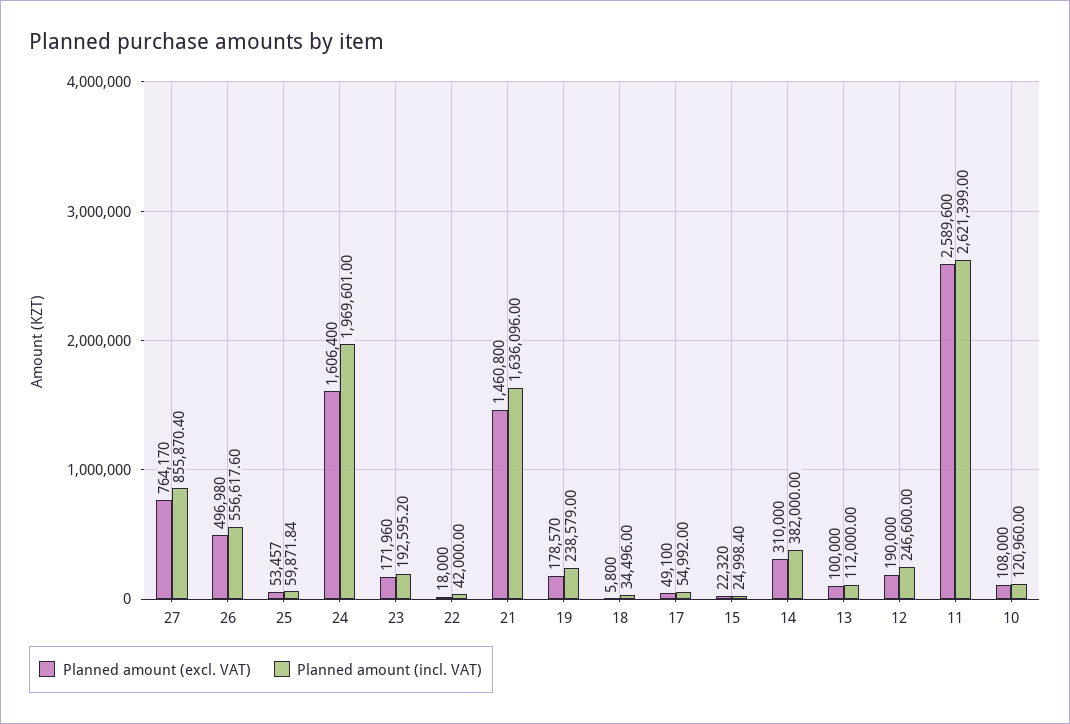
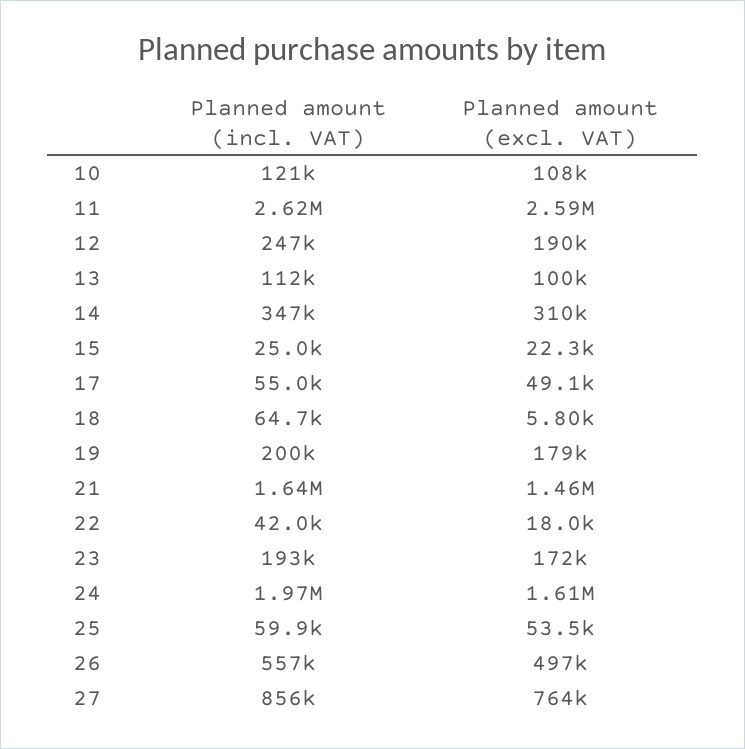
  {
    "Planned amount (excl. VAT)": {
      "27": 764170,
      "26": 496980,
      "25": 53457,
      "24": 1606400,
      "23": 171960,
      "22": 18000,
      "21": 1460800,
      "19": 178570,
      "18": 5800,
      "17": 49100,
      "15": 22320,
      "14": 310000,
      "13": 100000,
      "12": 190000,
      "11": 2589600,
      "10": 108000
    },
    "Planned amount (incl. VAT)": {
      "27": 855870.4,
      "26": 556617.6,
      "25": 59871.84,
      "24": 1969601,
      "23": 192595.2,
      "22": 42000,
      "21": 1636096,
-     "19": 238579,
+     "19": 200000,
-     "18": 34496,
+     "18": 64700,
      "17": 54992,
      "15": 24998.4,
-     "14": 382000,
+     "14": 347000,
      "13": 112000,
      "12": 246600,
      "11": 2621399,
      "10": 120960
    }
  }

